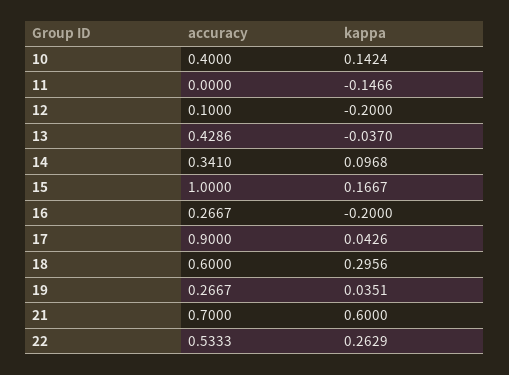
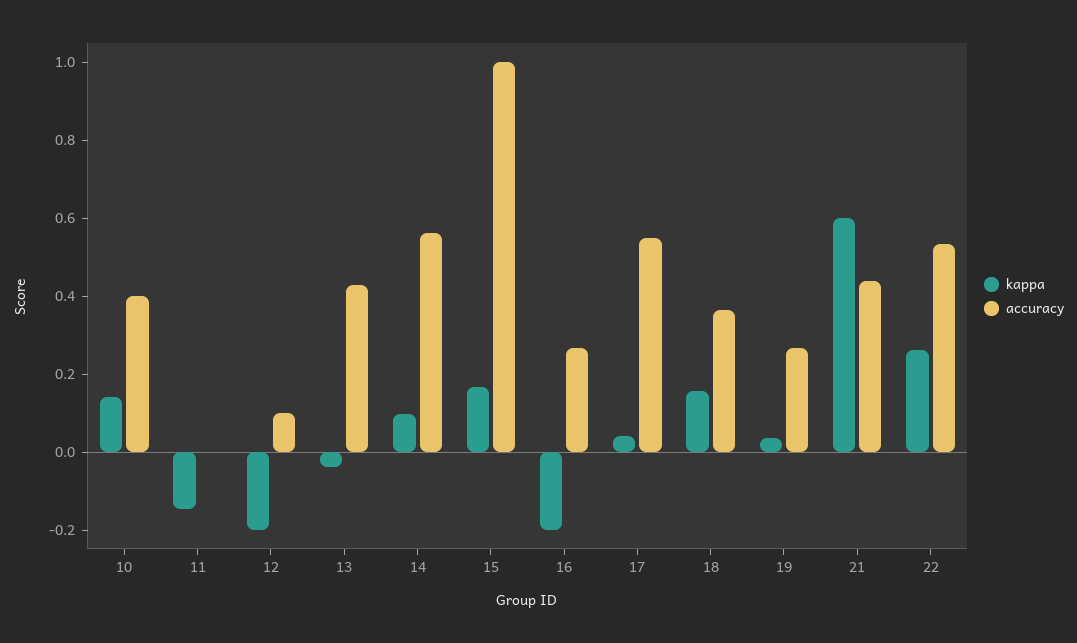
  {
    "accuracy": {
      "10": 0.4,
      "11": 0,
      "12": 0.1,
      "13": 0.4286,
-     "14": 0.341,
+     "14": 0.55,
      "15": 1,
      "16": 0.2667,
-     "17": 0.9,
+     "17": 0.55,
-     "18": 0.6,
+     "18": 0.35,
      "19": 0.2667,
-     "21": 0.7,
+     "21": 0.45,
      "22": 0.5333
    },
    "kappa": {
      "10": 0.1424,
      "11": -0.1466,
      "12": -0.2,
      "13": -0.037,
      "14": 0.0968,
      "15": 0.1667,
      "16": -0.2,
      "17": 0.0426,
-     "18": 0.2956,
+     "18": 0.15,
      "19": 0.0351,
      "21": 0.6,
      "22": 0.2629
    }
  }

